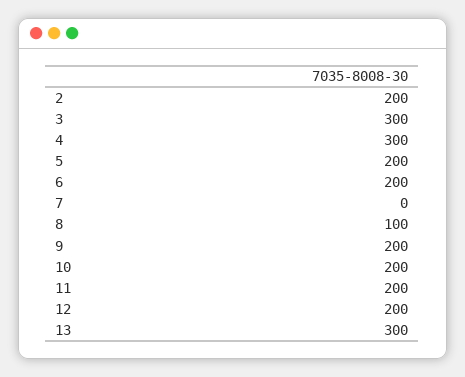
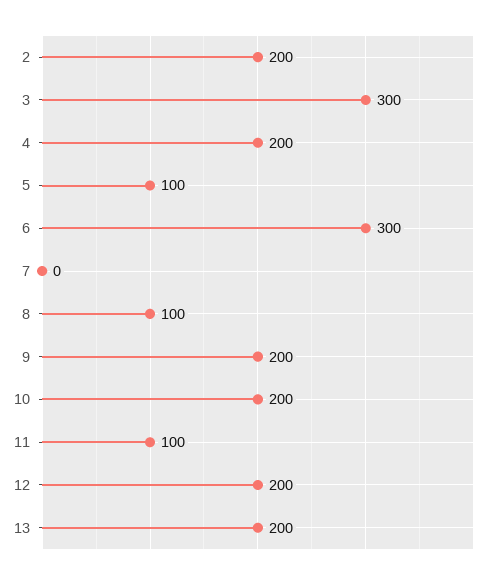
  {
    "2": 200,
    "3": 300,
-   "4": 300,
+   "4": 200,
-   "5": 200,
+   "5": 100,
-   "6": 200,
+   "6": 300,
    "7": 0,
    "8": 100,
    "9": 200,
    "10": 200,
-   "11": 200,
+   "11": 100,
    "12": 200,
-   "13": 300
+   "13": 200
  }

